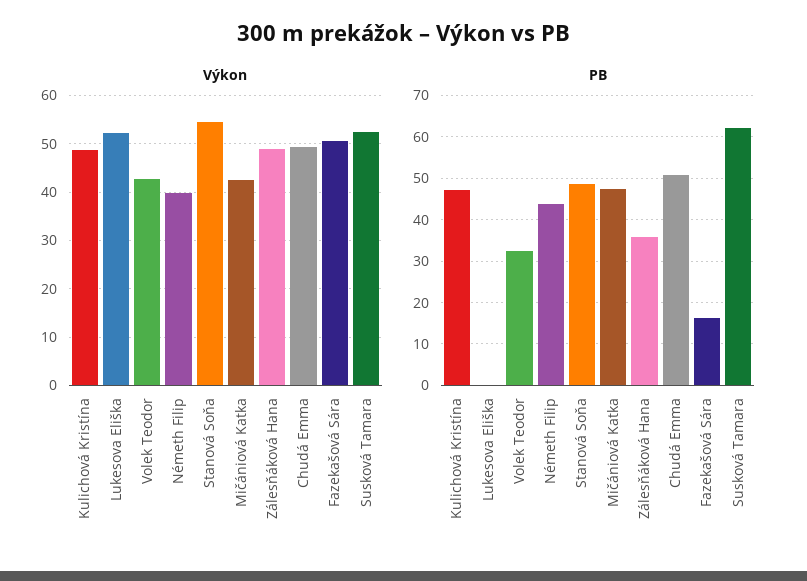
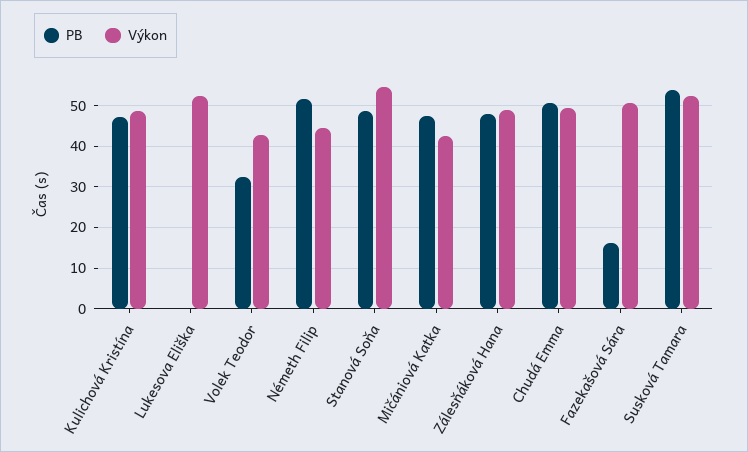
  {
    "Výkon": {
      "Kulichová Kristína": 48,
      "Lukesova Eliška": 52,
      "Volek Teodor": 42,
-     "Németh Filip": 40,
+     "Németh Filip": 44,
      "Stanová Soňa": 54,
      "Mičániová Katka": 42,
      "Zálesňáková Hana": 48,
      "Chudá Emma": 50,
      "Fazekašová Sára": 50,
      "Susková Tamara": 52
    },
    "PB": {
      "Kulichová Kristína": 48,
      "Lukesova Eliška": 0,
      "Volek Teodor": 32,
-     "Németh Filip": 44,
+     "Németh Filip": 52,
      "Stanová Soňa": 48,
      "Mičániová Katka": 48,
-     "Zálesňáková Hana": 36,
+     "Zálesňáková Hana": 48,
      "Chudá Emma": 50,
      "Fazekašová Sára": 16,
-     "Susková Tamara": 62
+     "Susková Tamara": 54
    }
  }

